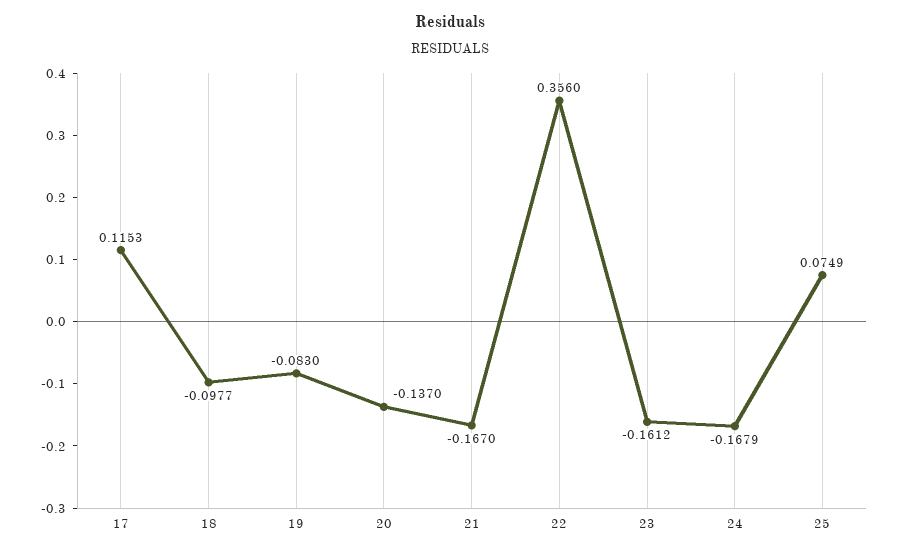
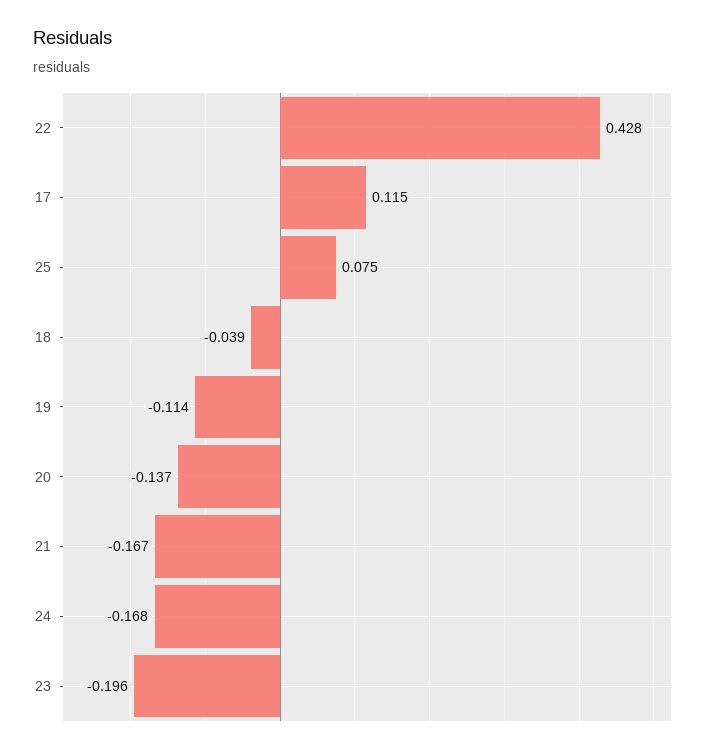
  {
    "17": 0.1153,
-   "18": -0.0977,
+   "18": -0.039,
-   "19": -0.083,
+   "19": -0.114,
    "20": -0.137,
    "21": -0.167,
-   "22": 0.356,
+   "22": 0.428,
-   "23": -0.1612,
+   "23": -0.196,
    "24": -0.1679,
    "25": 0.0749
  }

